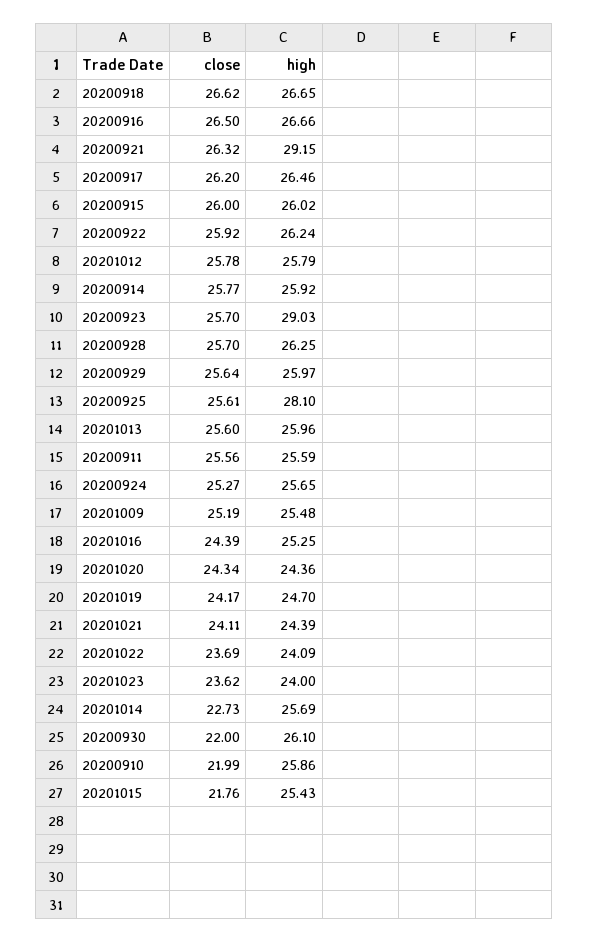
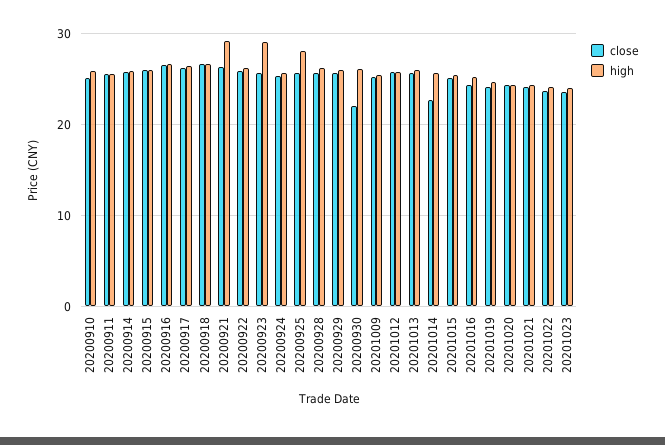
  {
    "close": {
      "20200918": 26.62,
      "20200916": 26.5,
      "20200921": 26.32,
      "20200917": 26.2,
      "20200915": 26,
      "20200922": 25.92,
      "20201012": 25.78,
      "20200914": 25.77,
      "20200923": 25.7,
      "20200928": 25.7,
      "20200929": 25.64,
      "20200925": 25.61,
      "20201013": 25.6,
      "20200911": 25.56,
      "20200924": 25.27,
      "20201009": 25.19,
      "20201016": 24.39,
      "20201020": 24.34,
      "20201019": 24.17,
      "20201021": 24.11,
      "20201022": 23.69,
      "20201023": 23.62,
      "20201014": 22.73,
      "20200930": 22,
-     "20200910": 21.99,
+     "20200910": 25,
-     "20201015": 21.76
+     "20201015": 25
    },
    "high": {
      "20200918": 26.65,
      "20200916": 26.66,
      "20200921": 29.15,
      "20200917": 26.46,
      "20200915": 26.02,
      "20200922": 26.24,
      "20201012": 25.79,
      "20200914": 25.92,
      "20200923": 29.03,
      "20200928": 26.25,
      "20200929": 25.97,
      "20200925": 28.1,
      "20201013": 25.96,
      "20200911": 25.59,
      "20200924": 25.65,
      "20201009": 25.48,
      "20201016": 25.25,
      "20201020": 24.36,
      "20201019": 24.7,
      "20201021": 24.39,
      "20201022": 24.09,
      "20201023": 24,
      "20201014": 25.69,
      "20200930": 26.1,
      "20200910": 25.86,
      "20201015": 25.43
    }
  }

